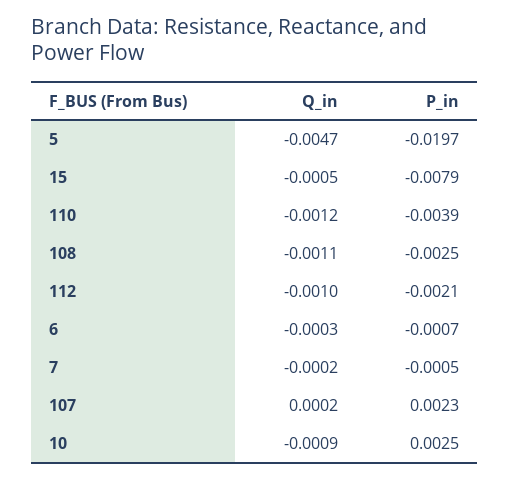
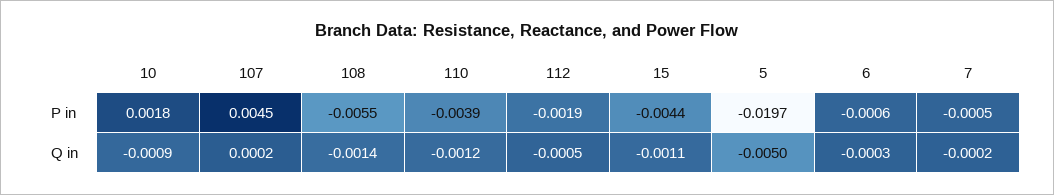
  {
    "Q_in": {
-     "5": -0.0047,
+     "5": -0.005,
-     "15": -0.0005,
+     "15": -0.0011,
      "110": -0.0012,
-     "108": -0.0011,
+     "108": -0.0014,
-     "112": -0.001,
+     "112": -0.0005,
      "6": -0.0003,
      "7": -0.0002,
      "107": 0.0002,
      "10": -0.0009
    },
    "P_in": {
      "5": -0.0197,
-     "15": -0.0079,
+     "15": -0.0044,
      "110": -0.0039,
-     "108": -0.0025,
+     "108": -0.0055,
-     "112": -0.0021,
+     "112": -0.0019,
-     "6": -0.0007,
+     "6": -0.0006,
      "7": -0.0005,
-     "107": 0.0023,
+     "107": 0.0045,
-     "10": 0.0025
+     "10": 0.0018
    }
  }

